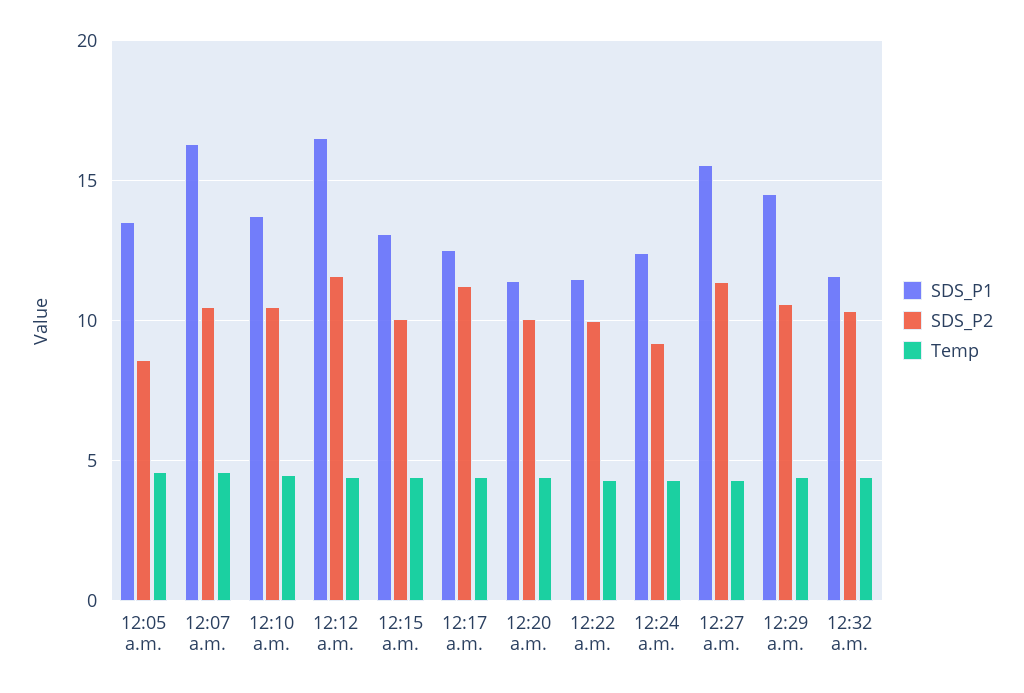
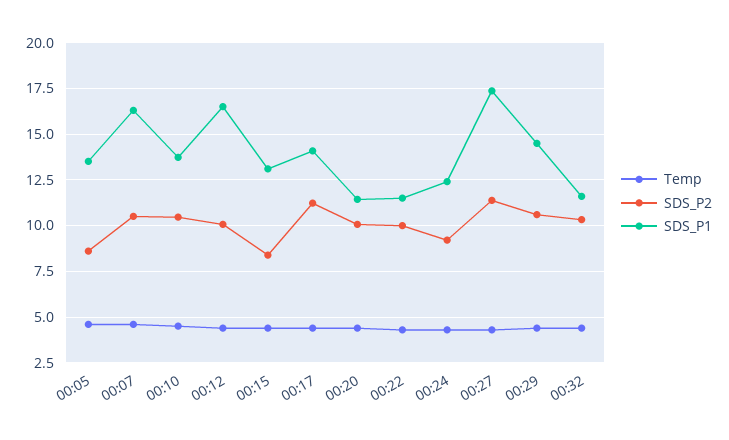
  {
    "SDS_P1": {
      "12:05 a.m.": 13.5,
      "12:07 a.m.": 16.5,
      "12:10 a.m.": 13.5,
      "12:12 a.m.": 16.5,
      "12:15 a.m.": 13,
-     "12:17 a.m.": 12.5,
+     "12:17 a.m.": 14,
      "12:20 a.m.": 11.5,
      "12:22 a.m.": 11.5,
      "12:24 a.m.": 12.5,
-     "12:27 a.m.": 15.5,
+     "12:27 a.m.": 17.5,
      "12:29 a.m.": 14.5,
      "12:32 a.m.": 11.5
    },
    "SDS_P2": {
      "12:05 a.m.": 8.5,
      "12:07 a.m.": 10.5,
      "12:10 a.m.": 10.5,
-     "12:12 a.m.": 11.5,
+     "12:12 a.m.": 10,
-     "12:15 a.m.": 10,
+     "12:15 a.m.": 8.5,
      "12:17 a.m.": 11,
      "12:20 a.m.": 10,
      "12:22 a.m.": 10,
      "12:24 a.m.": 9,
      "12:27 a.m.": 11.5,
      "12:29 a.m.": 10.5,
      "12:32 a.m.": 10.5
    },
    "Temp": {
      "12:05 a.m.": 4.5,
      "12:07 a.m.": 4.5,
      "12:10 a.m.": 4.5,
      "12:12 a.m.": 4.5,
      "12:15 a.m.": 4.5,
      "12:17 a.m.": 4.5,
      "12:20 a.m.": 4.5,
      "12:22 a.m.": 4.5,
      "12:24 a.m.": 4.5,
      "12:27 a.m.": 4.5,
      "12:29 a.m.": 4.5,
      "12:32 a.m.": 4.5
    }
  }

